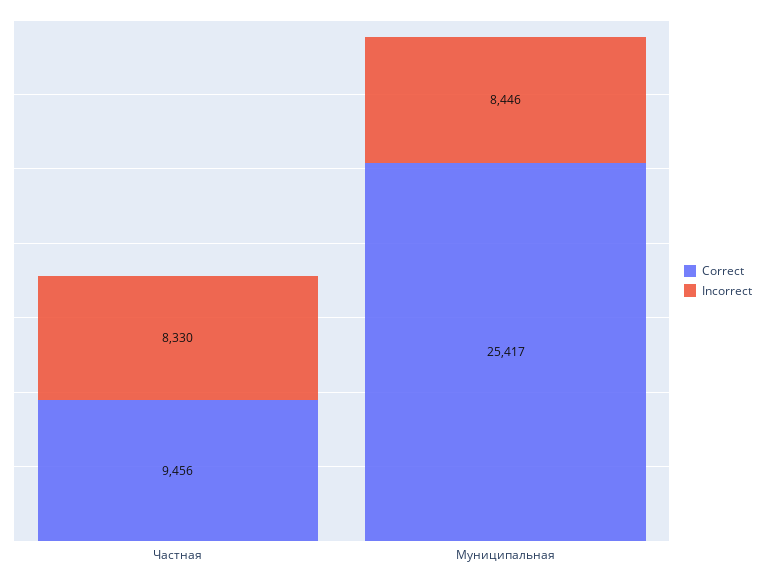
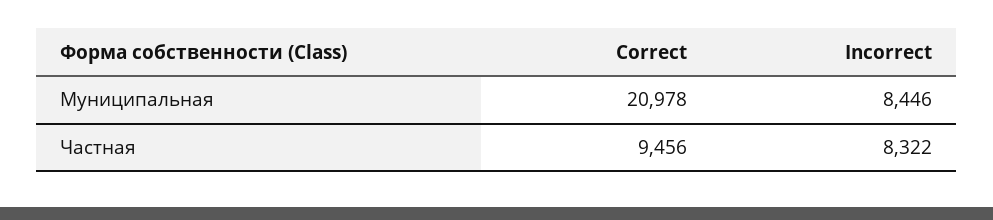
  {
    "Correct": {
      "Частная": 9456,
-     "Муниципальная": 25417
+     "Муниципальная": 20978
    },
    "Incorrect": {
-     "Частная": 8330,
+     "Частная": 8322,
      "Муниципальная": 8446
    }
  }

